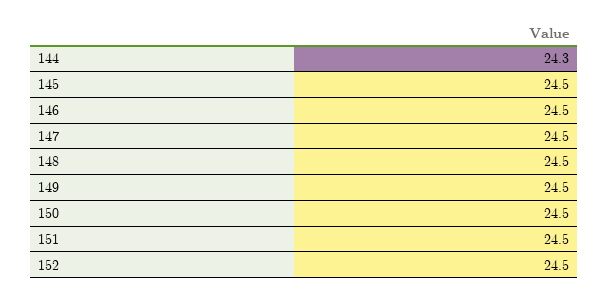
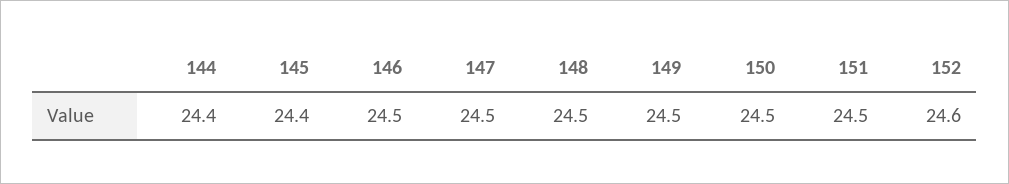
  {
-   "144": 24.3,
+   "144": 24.4,
-   "145": 24.5,
+   "145": 24.4,
    "146": 24.5,
    "147": 24.5,
    "148": 24.5,
    "149": 24.5,
    "150": 24.5,
    "151": 24.5,
-   "152": 24.5
+   "152": 24.6
  }

